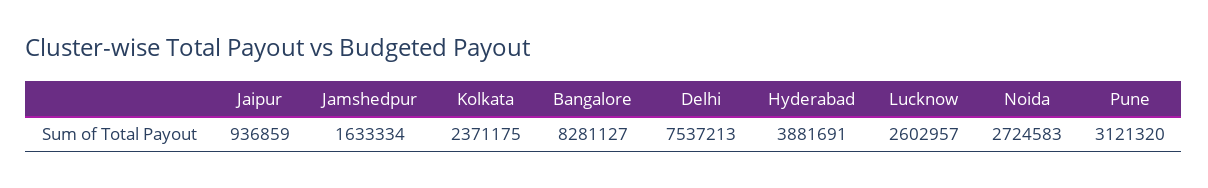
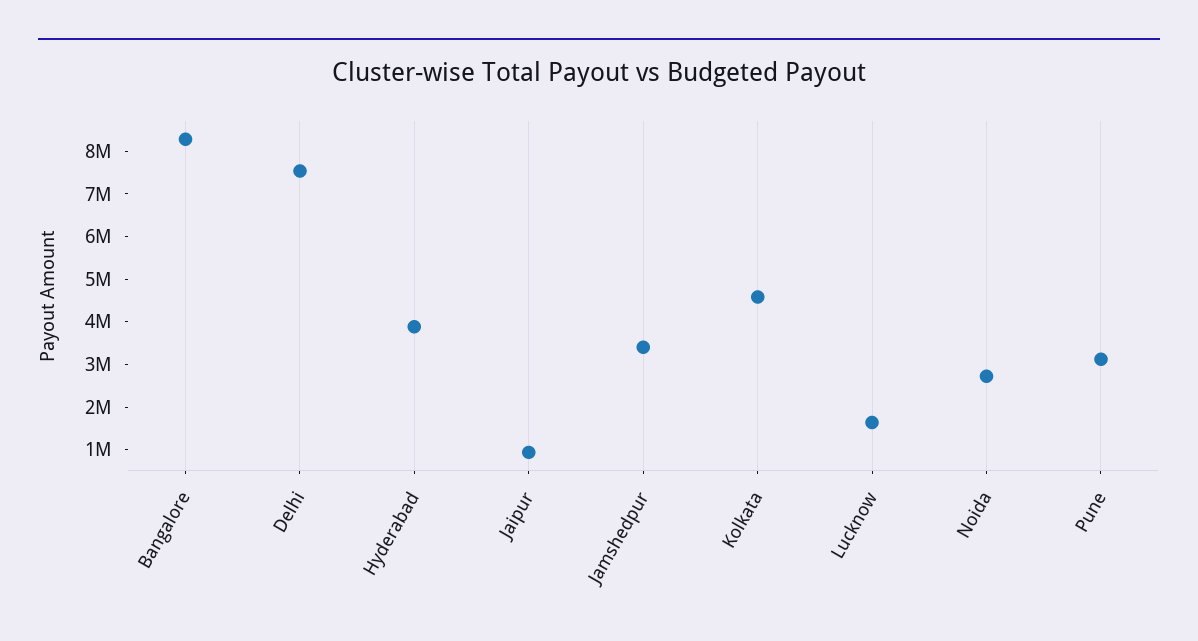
  {
    "Jaipur": 936859,
-   "Jamshedpur": 1633334,
+   "Jamshedpur": 3400000,
-   "Kolkata": 2371175,
+   "Kolkata": 4600000,
    "Bangalore": 8281127,
    "Delhi": 7537213,
    "Hyderabad": 3881691,
-   "Lucknow": 2602957,
+   "Lucknow": 1600000,
    "Noida": 2724583,
    "Pune": 3121320
  }

